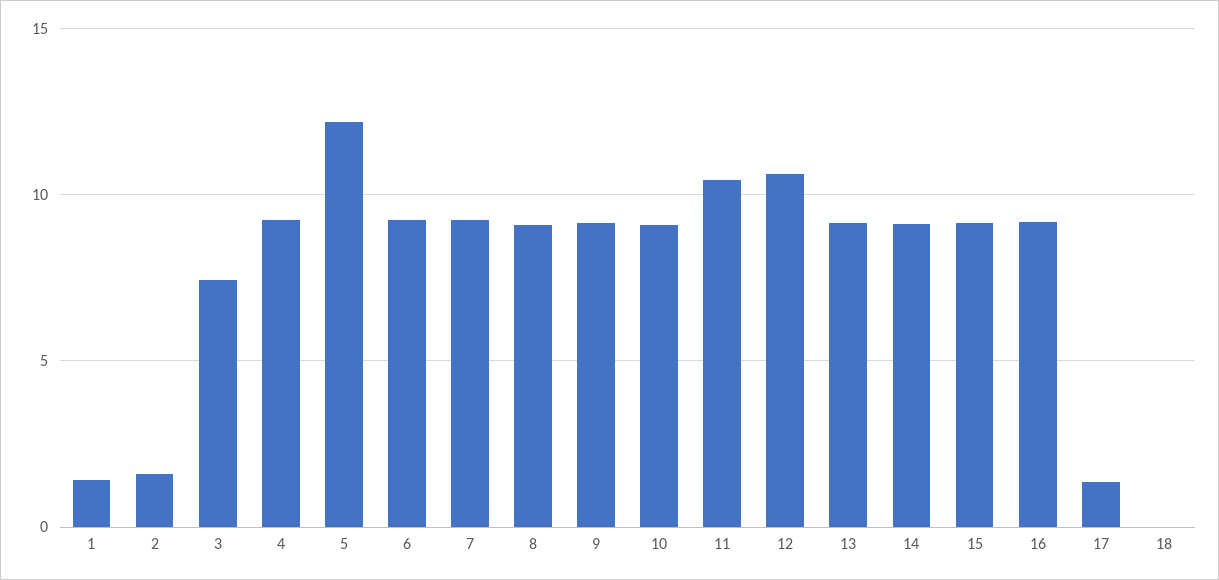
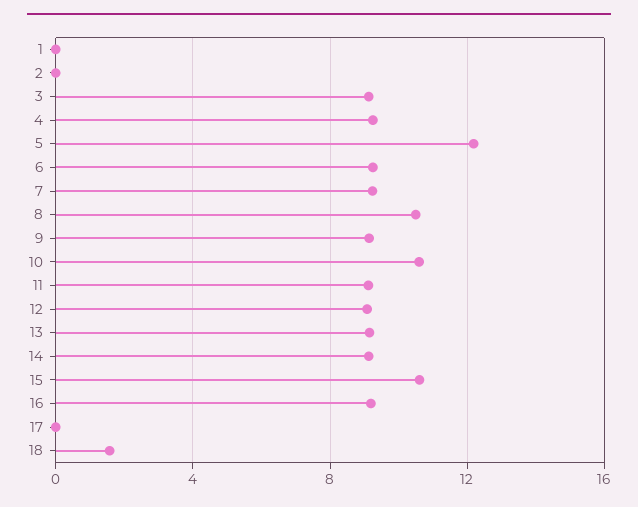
  {
-   "1": 1.5,
+   "1": 0,
-   "2": 1.5,
+   "2": 0,
-   "3": 7.5,
+   "3": 9,
    "4": 9.5,
    "5": 12,
    "6": 9.5,
    "7": 9,
-   "8": 9,
+   "8": 10.5,
    "9": 9,
-   "10": 9,
+   "10": 10.5,
-   "11": 10.5,
+   "11": 9,
-   "12": 10.5,
+   "12": 9,
    "13": 9,
    "14": 9,
-   "15": 9,
+   "15": 10.5,
    "16": 9,
-   "17": 1.5,
+   "17": 0,
-   "18": 0
+   "18": 1.5
  }

